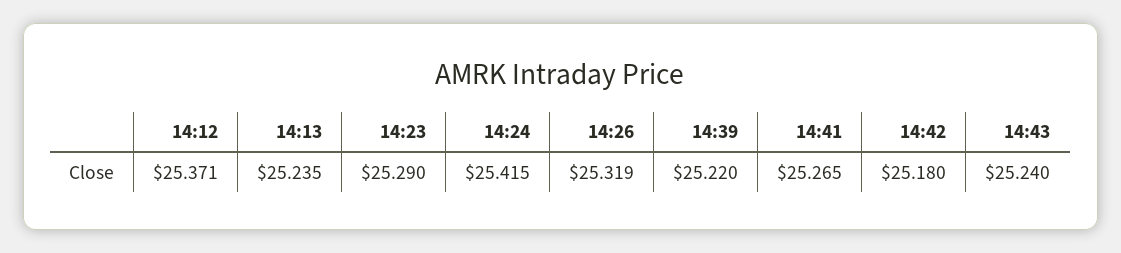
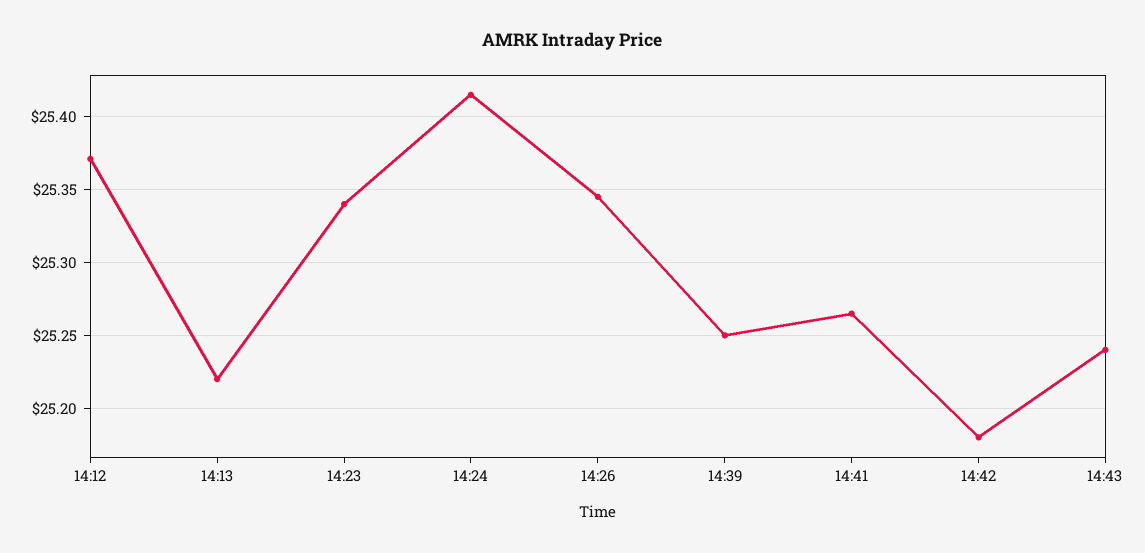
  {
    "14:12": 25.371,
-   "14:13": 25.235,
+   "14:13": 25.22,
-   "14:23": 25.29,
+   "14:23": 25.34,
    "14:24": 25.415,
-   "14:26": 25.319,
+   "14:26": 25.345,
-   "14:39": 25.22,
+   "14:39": 25.25,
    "14:41": 25.265,
    "14:42": 25.18,
    "14:43": 25.24
  }

